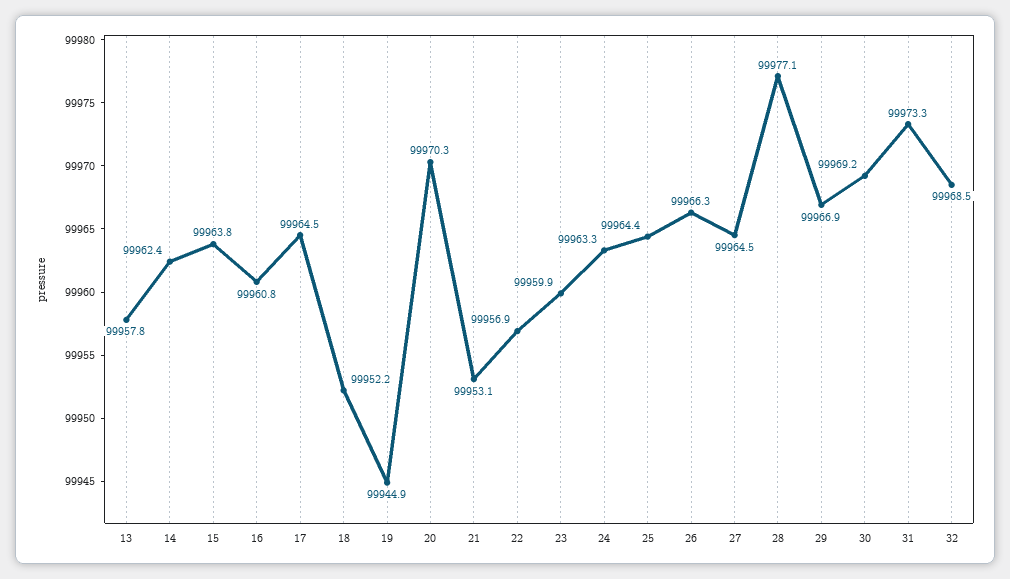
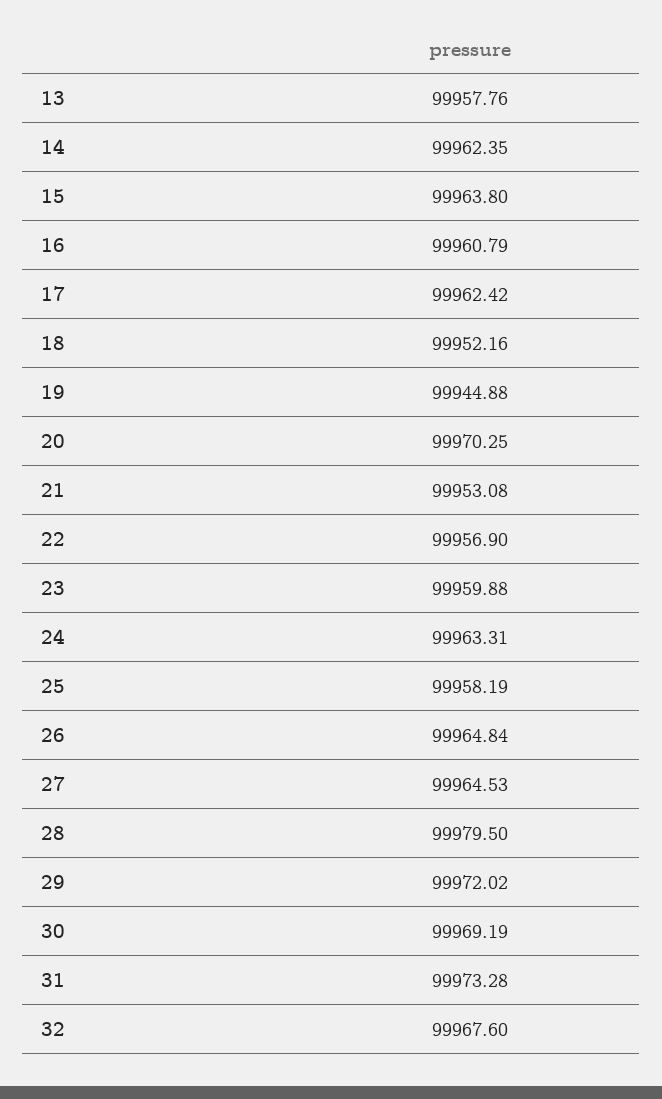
  {
    "13": 99957.76,
    "14": 99962.35,
    "15": 99963.8,
    "16": 99960.79,
-   "17": 99964.5,
+   "17": 99962.42,
    "18": 99952.16,
    "19": 99944.88,
    "20": 99970.25,
    "21": 99953.08,
    "22": 99956.9,
    "23": 99959.88,
    "24": 99963.31,
-   "25": 99964.4,
+   "25": 99958.19,
-   "26": 99966.3,
+   "26": 99964.84,
    "27": 99964.53,
-   "28": 99977.1,
+   "28": 99979.5,
-   "29": 99966.9,
+   "29": 99972.02,
    "30": 99969.19,
    "31": 99973.28,
-   "32": 99968.5
+   "32": 99967.6
  }

